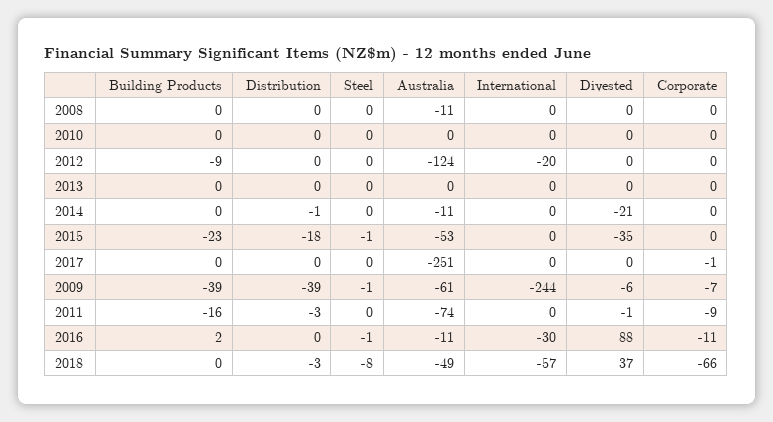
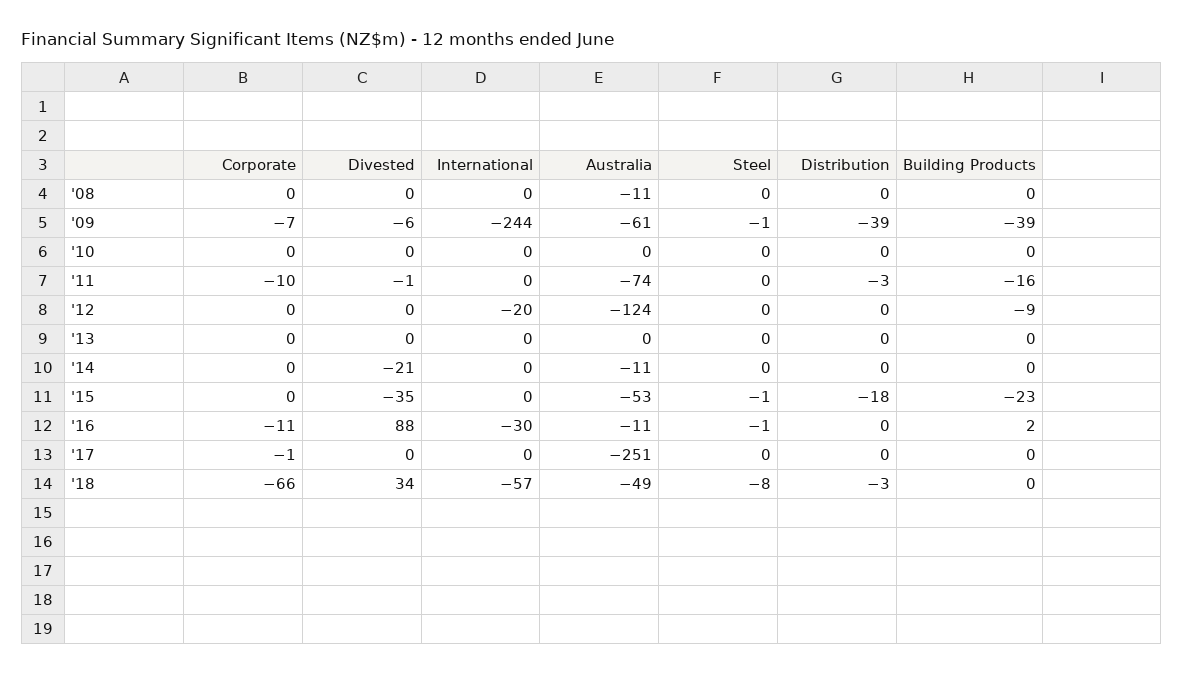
  {
    "Building Products": {
      "2008": 0,
      "2010": 0,
      "2012": -9,
      "2013": 0,
      "2014": 0,
      "2015": -23,
      "2017": 0,
      "2009": -39,
      "2011": -16,
      "2016": 2,
      "2018": 0
    },
    "Distribution": {
      "2008": 0,
      "2010": 0,
      "2012": 0,
      "2013": 0,
-     "2014": -1,
+     "2014": 0,
      "2015": -18,
      "2017": 0,
      "2009": -39,
      "2011": -3,
      "2016": 0,
      "2018": -3
    },
    "Steel": {
      "2008": 0,
      "2010": 0,
      "2012": 0,
      "2013": 0,
      "2014": 0,
      "2015": -1,
      "2017": 0,
      "2009": -1,
      "2011": 0,
      "2016": -1,
      "2018": -8
    },
    "Australia": {
      "2008": -11,
      "2010": 0,
      "2012": -124,
      "2013": 0,
      "2014": -11,
      "2015": -53,
      "2017": -251,
      "2009": -61,
      "2011": -74,
      "2016": -11,
      "2018": -49
    },
    "International": {
      "2008": 0,
      "2010": 0,
      "2012": -20,
      "2013": 0,
      "2014": 0,
      "2015": 0,
      "2017": 0,
      "2009": -244,
      "2011": 0,
      "2016": -30,
      "2018": -57
    },
    "Divested": {
      "2008": 0,
      "2010": 0,
      "2012": 0,
      "2013": 0,
      "2014": -21,
      "2015": -35,
      "2017": 0,
      "2009": -6,
      "2011": -1,
      "2016": 88,
-     "2018": 37
+     "2018": 34
    },
    "Corporate": {
      "2008": 0,
      "2010": 0,
      "2012": 0,
      "2013": 0,
      "2014": 0,
      "2015": 0,
      "2017": -1,
      "2009": -7,
-     "2011": -9,
+     "2011": -10,
      "2016": -11,
      "2018": -66
    }
  }

